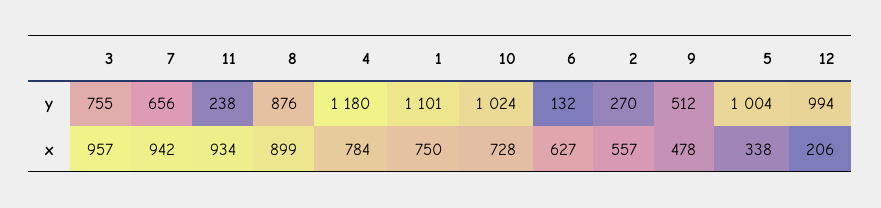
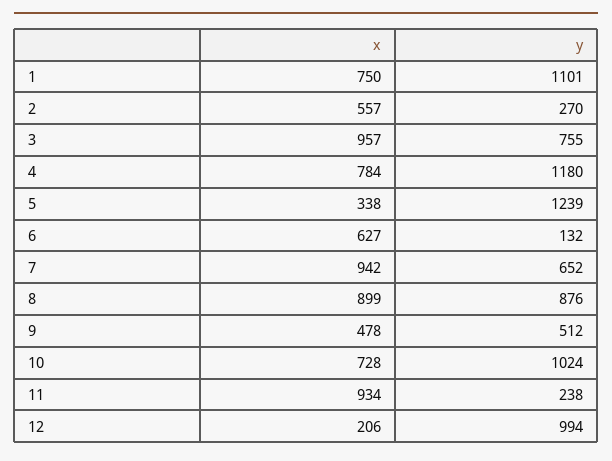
  {
    "3": {
      "y": 755,
      "x": 957
    },
    "7": {
-     "y": 656,
+     "y": 652,
      "x": 942
    },
    "11": {
      "y": 238,
      "x": 934
    },
    "8": {
      "y": 876,
      "x": 899
    },
    "4": {
      "y": 1180,
      "x": 784
    },
    "1": {
      "y": 1101,
      "x": 750
    },
    "10": {
      "y": 1024,
      "x": 728
    },
    "6": {
      "y": 132,
      "x": 627
    },
    "2": {
      "y": 270,
      "x": 557
    },
    "9": {
      "y": 512,
      "x": 478
    },
    "5": {
-     "y": 1004,
+     "y": 1239,
      "x": 338
    },
    "12": {
      "y": 994,
      "x": 206
    }
  }

